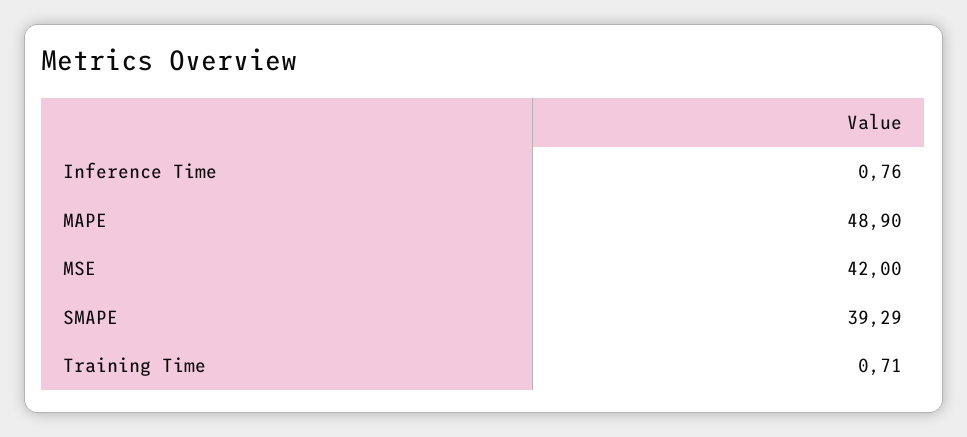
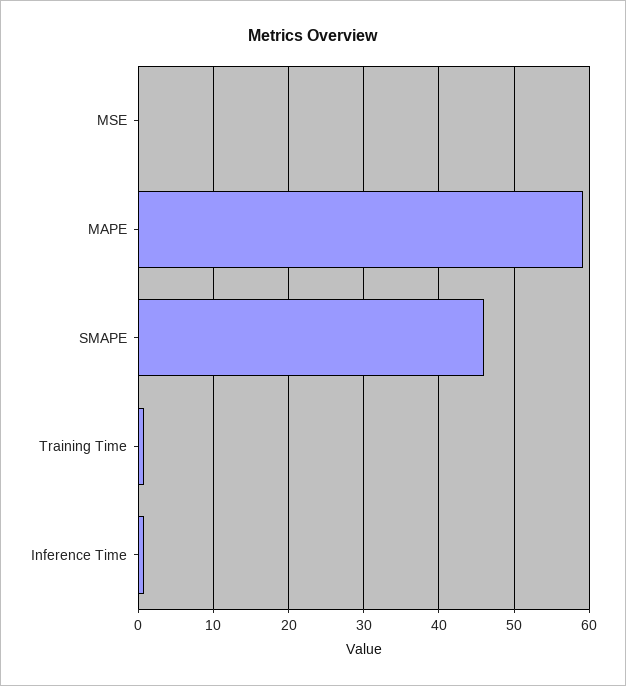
  {
    "Inference Time": 0.76,
-   "MAPE": 48.9,
+   "MAPE": 59,
-   "MSE": 42,
+   "MSE": 0,
-   "SMAPE": 39.29,
+   "SMAPE": 46,
    "Training Time": 0.71
  }

